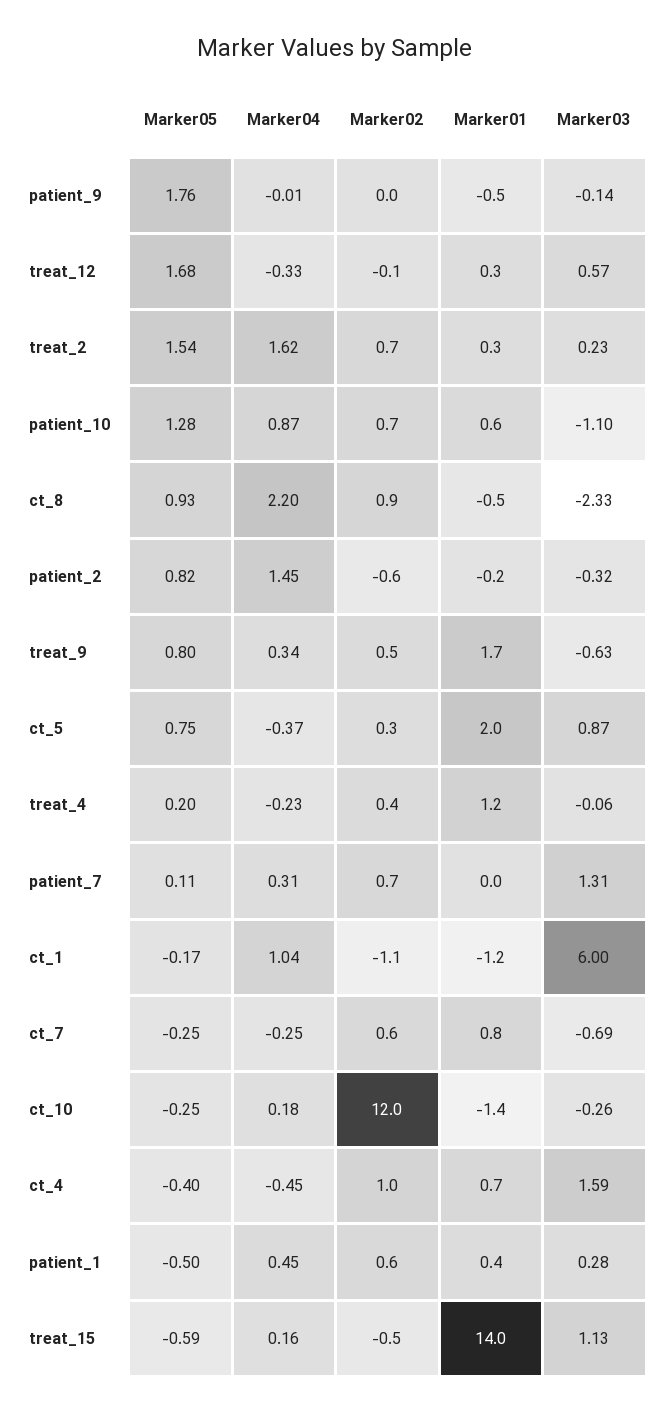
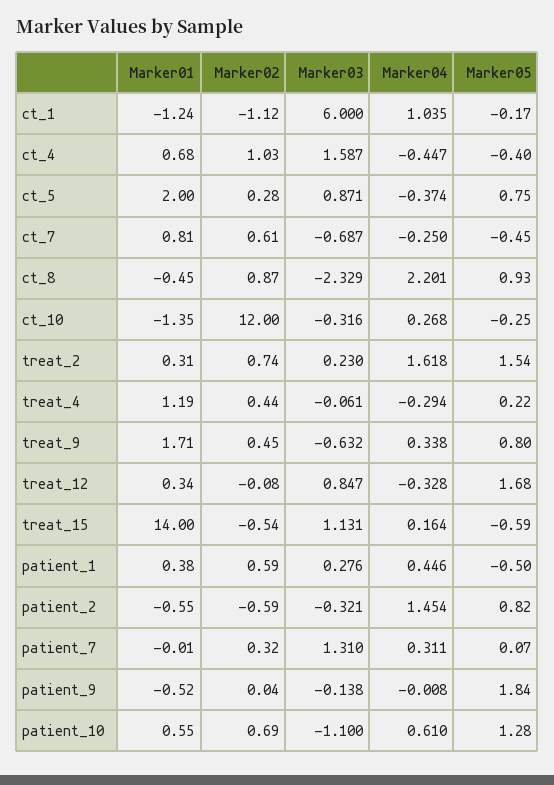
  {
    "Marker05": {
-     "patient_9": 1.76,
+     "patient_9": 1.84,
      "treat_12": 1.68,
      "treat_2": 1.54,
      "patient_10": 1.28,
      "ct_8": 0.93,
      "patient_2": 0.82,
      "treat_9": 0.8,
      "ct_5": 0.75,
-     "treat_4": 0.2,
+     "treat_4": 0.22,
-     "patient_7": 0.11,
+     "patient_7": 0.07,
      "ct_1": -0.17,
-     "ct_7": -0.25,
+     "ct_7": -0.45,
      "ct_10": -0.25,
      "ct_4": -0.4,
      "patient_1": -0.5,
      "treat_15": -0.59
    },
    "Marker04": {
      "patient_9": -0.008,
      "treat_12": -0.328,
      "treat_2": 1.618,
-     "patient_10": 0.87,
+     "patient_10": 0.61,
      "ct_8": 2.201,
      "patient_2": 1.454,
      "treat_9": 0.338,
      "ct_5": -0.374,
-     "treat_4": -0.23,
+     "treat_4": -0.294,
      "patient_7": 0.311,
      "ct_1": 1.035,
      "ct_7": -0.25,
-     "ct_10": 0.18,
+     "ct_10": 0.268,
      "ct_4": -0.447,
      "patient_1": 0.446,
      "treat_15": 0.164
    },
    "Marker02": {
      "patient_9": 0.04,
      "treat_12": -0.08,
      "treat_2": 0.74,
      "patient_10": 0.69,
      "ct_8": 0.87,
      "patient_2": -0.59,
      "treat_9": 0.45,
      "ct_5": 0.28,
      "treat_4": 0.44,
-     "patient_7": 0.7,
+     "patient_7": 0.32,
      "ct_1": -1.12,
      "ct_7": 0.61,
      "ct_10": 12,
      "ct_4": 1.03,
      "patient_1": 0.59,
      "treat_15": -0.54
    },
    "Marker01": {
      "patient_9": -0.52,
      "treat_12": 0.34,
      "treat_2": 0.31,
      "patient_10": 0.55,
      "ct_8": -0.45,
-     "patient_2": -0.2,
+     "patient_2": -0.55,
      "treat_9": 1.71,
      "ct_5": 2,
      "treat_4": 1.19,
      "patient_7": -0.01,
      "ct_1": -1.24,
      "ct_7": 0.81,
      "ct_10": -1.35,
      "ct_4": 0.68,
      "patient_1": 0.38,
      "treat_15": 14
    },
    "Marker03": {
      "patient_9": -0.138,
-     "treat_12": 0.57,
+     "treat_12": 0.847,
      "treat_2": 0.23,
      "patient_10": -1.1,
      "ct_8": -2.329,
      "patient_2": -0.321,
      "treat_9": -0.632,
      "ct_5": 0.871,
      "treat_4": -0.061,
      "patient_7": 1.31,
      "ct_1": 6,
      "ct_7": -0.687,
-     "ct_10": -0.26,
+     "ct_10": -0.316,
      "ct_4": 1.587,
      "patient_1": 0.276,
      "treat_15": 1.131
    }
  }

